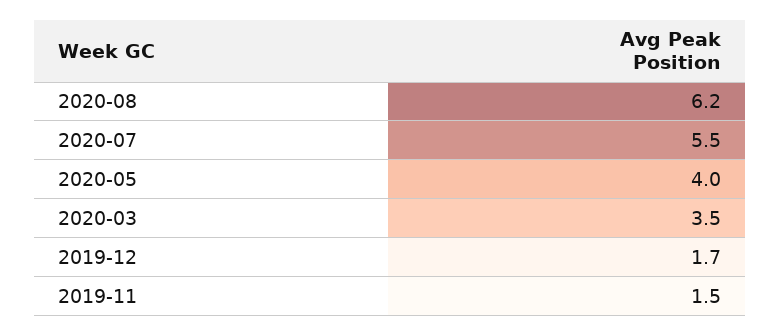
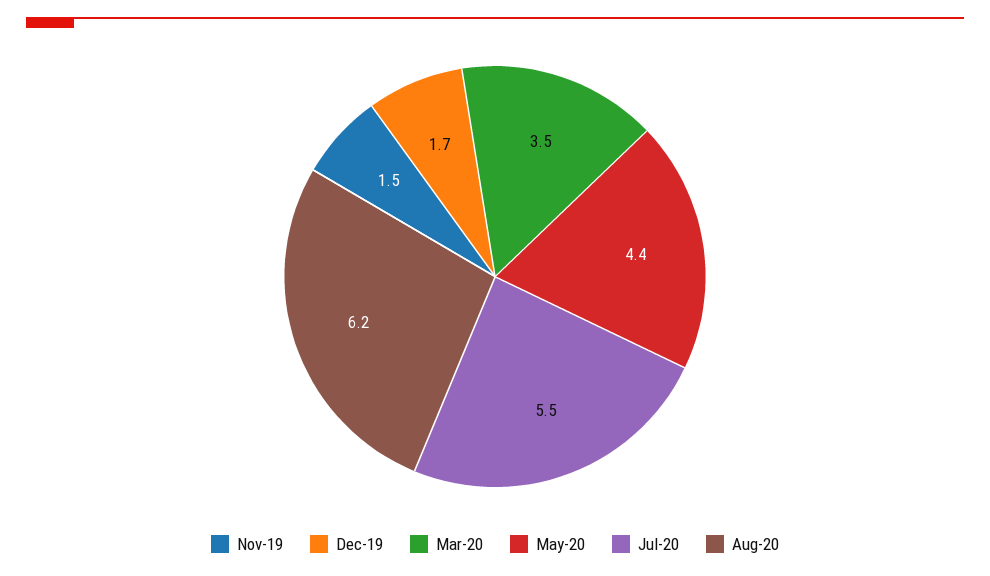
  {
    "2020-08": 6.2,
    "2020-07": 5.5,
-   "2020-05": 4,
+   "2020-05": 4.4,
    "2020-03": 3.5,
    "2019-12": 1.7,
    "2019-11": 1.5
  }

